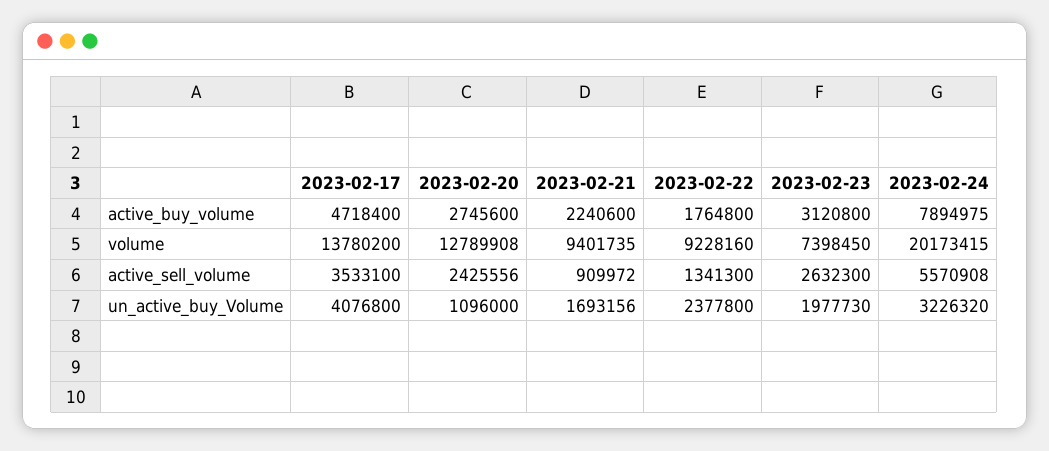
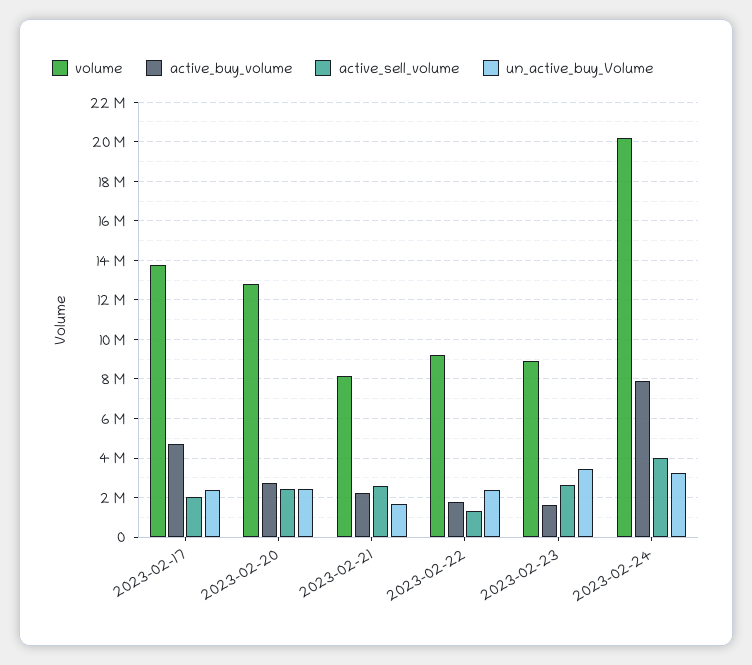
  {
    "active_buy_volume": {
      "2023-02-17": 4718400,
      "2023-02-20": 2745600,
      "2023-02-21": 2240600,
      "2023-02-22": 1764800,
-     "2023-02-23": 3120800,
+     "2023-02-23": 1500000,
      "2023-02-24": 7894975
    },
    "volume": {
      "2023-02-17": 13780200,
      "2023-02-20": 12789908,
-     "2023-02-21": 9401735,
+     "2023-02-21": 8000000,
      "2023-02-22": 9228160,
-     "2023-02-23": 7398450,
+     "2023-02-23": 9000000,
      "2023-02-24": 20173415
    },
    "active_sell_volume": {
-     "2023-02-17": 3533100,
+     "2023-02-17": 2000000,
      "2023-02-20": 2425556,
-     "2023-02-21": 909972,
+     "2023-02-21": 2500000,
      "2023-02-22": 1341300,
      "2023-02-23": 2632300,
-     "2023-02-24": 5570908
+     "2023-02-24": 4000000
    },
    "un_active_buy_Volume": {
-     "2023-02-17": 4076800,
+     "2023-02-17": 2500000,
-     "2023-02-20": 1096000,
+     "2023-02-20": 2500000,
      "2023-02-21": 1693156,
      "2023-02-22": 2377800,
-     "2023-02-23": 1977730,
+     "2023-02-23": 3500000,
      "2023-02-24": 3226320
    }
  }

